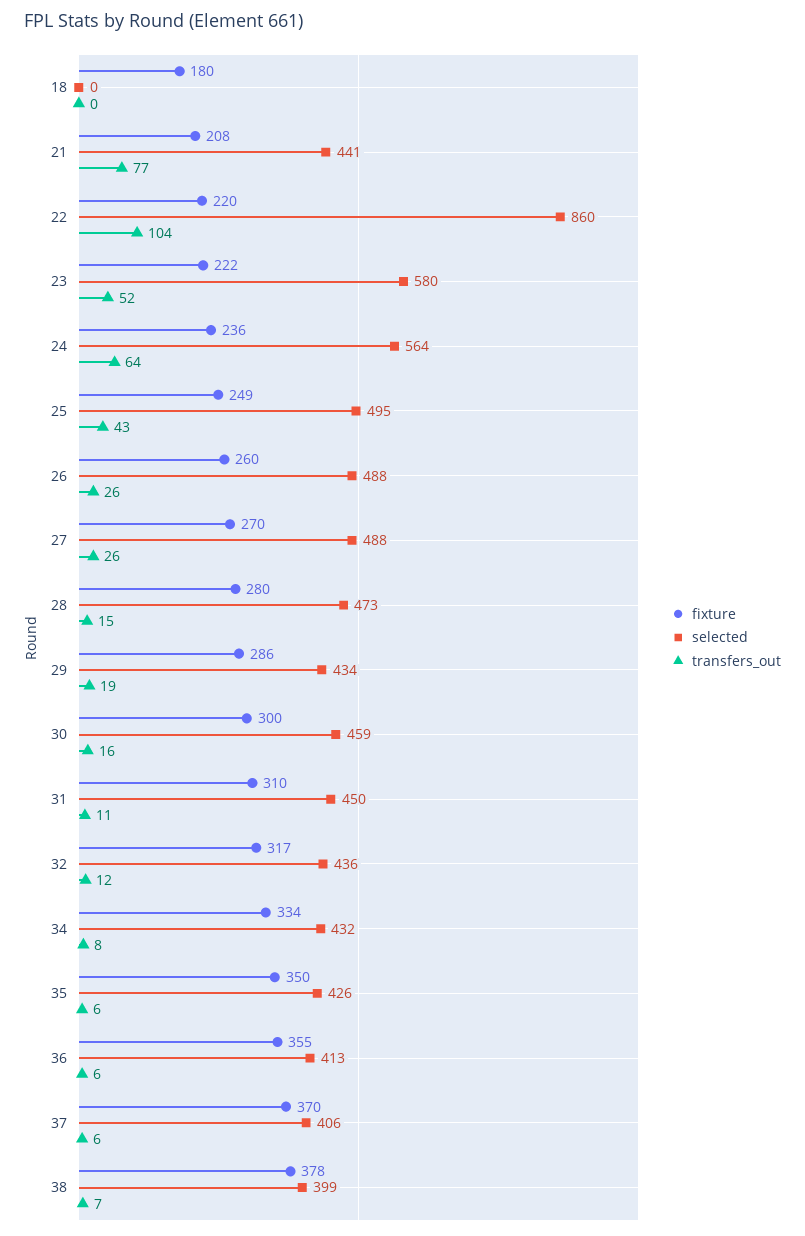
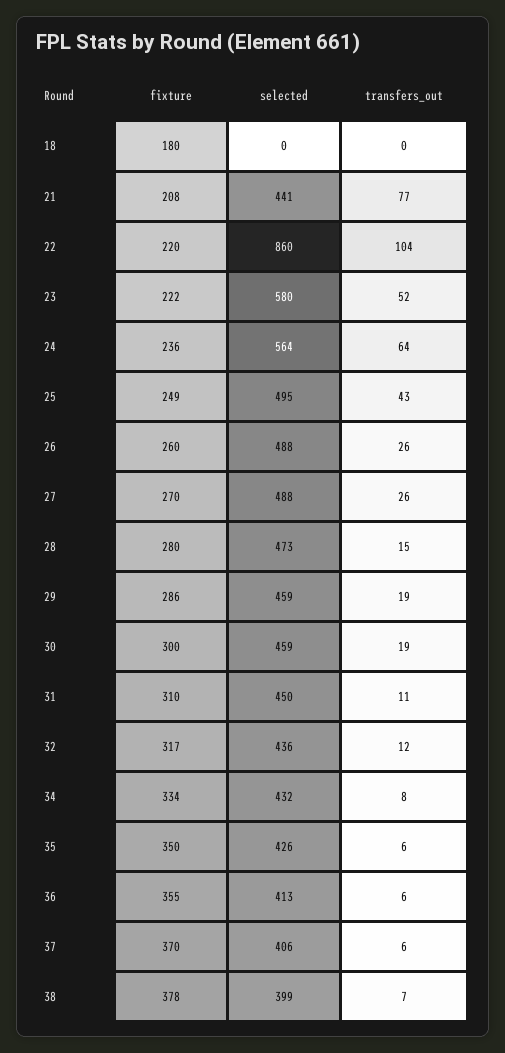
  {
    "fixture": {
      "18": 180,
      "21": 208,
      "22": 220,
      "23": 222,
      "24": 236,
      "25": 249,
      "26": 260,
      "27": 270,
      "28": 280,
      "29": 286,
      "30": 300,
      "31": 310,
      "32": 317,
      "34": 334,
      "35": 350,
      "36": 355,
      "37": 370,
      "38": 378
    },
    "selected": {
      "18": 0,
      "21": 441,
      "22": 860,
      "23": 580,
      "24": 564,
      "25": 495,
      "26": 488,
      "27": 488,
      "28": 473,
-     "29": 434,
+     "29": 459,
      "30": 459,
      "31": 450,
      "32": 436,
      "34": 432,
      "35": 426,
      "36": 413,
      "37": 406,
      "38": 399
    },
    "transfers_out": {
      "18": 0,
      "21": 77,
      "22": 104,
      "23": 52,
      "24": 64,
      "25": 43,
      "26": 26,
      "27": 26,
      "28": 15,
      "29": 19,
-     "30": 16,
+     "30": 19,
      "31": 11,
      "32": 12,
      "34": 8,
      "35": 6,
      "36": 6,
      "37": 6,
      "38": 7
    }
  }

